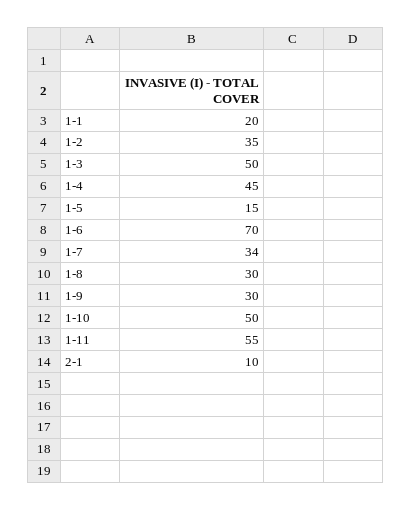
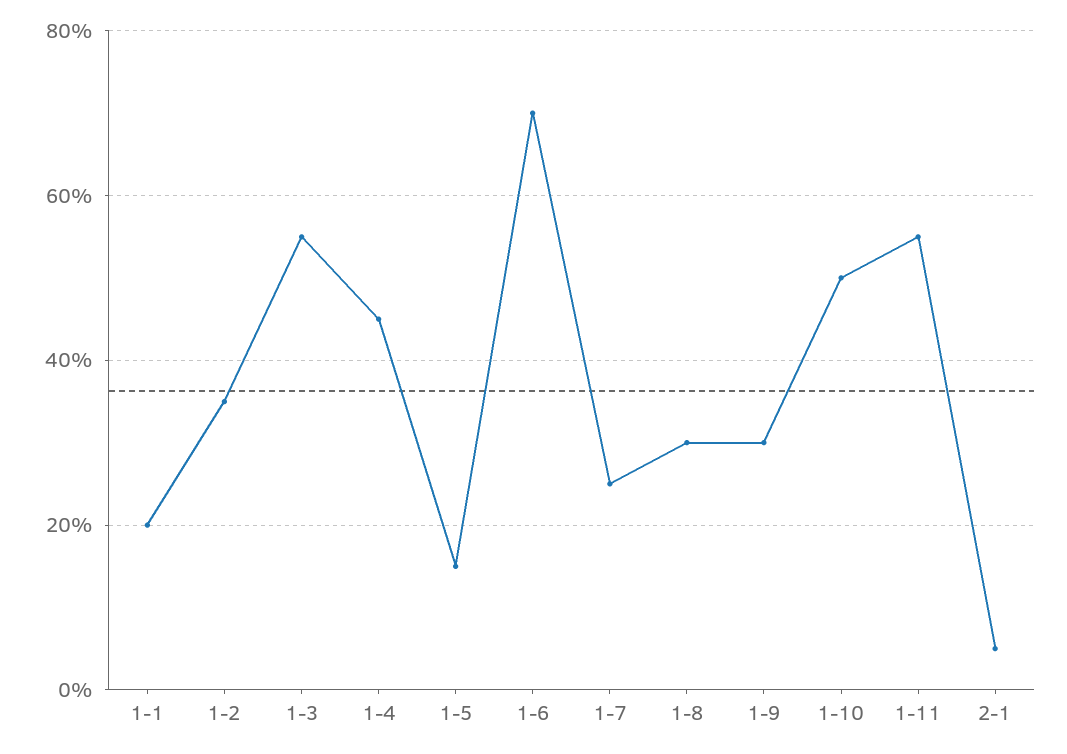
  {
    "1-1": 20,
    "1-2": 35,
-   "1-3": 50,
+   "1-3": 55,
    "1-4": 45,
    "1-5": 15,
    "1-6": 70,
-   "1-7": 34,
+   "1-7": 25,
    "1-8": 30,
    "1-9": 30,
    "1-10": 50,
    "1-11": 55,
-   "2-1": 10
+   "2-1": 5
  }

